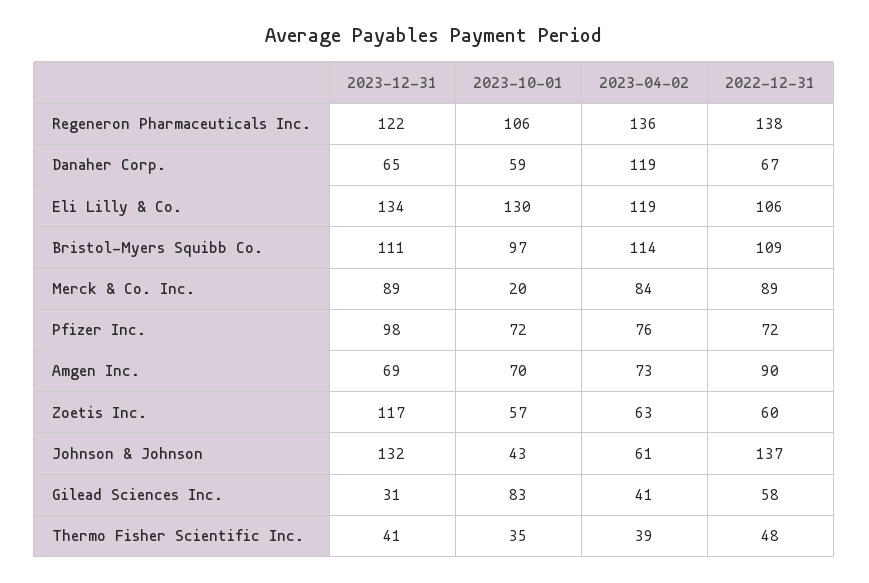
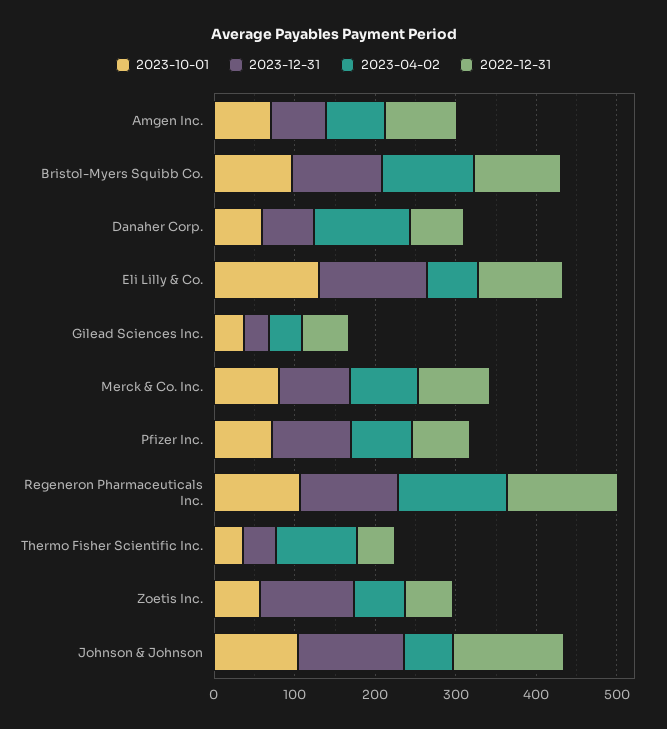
  {
    "2023-12-31": {
      "Regeneron Pharmaceuticals Inc.": 122,
      "Danaher Corp.": 65,
      "Eli Lilly & Co.": 134,
      "Bristol-Myers Squibb Co.": 111,
      "Merck & Co. Inc.": 89,
      "Pfizer Inc.": 98,
      "Amgen Inc.": 69,
      "Zoetis Inc.": 117,
      "Johnson & Johnson": 132,
      "Gilead Sciences Inc.": 31,
      "Thermo Fisher Scientific Inc.": 41
    },
    "2023-10-01": {
      "Regeneron Pharmaceuticals Inc.": 106,
      "Danaher Corp.": 59,
      "Eli Lilly & Co.": 130,
      "Bristol-Myers Squibb Co.": 97,
-     "Merck & Co. Inc.": 20,
+     "Merck & Co. Inc.": 80,
      "Pfizer Inc.": 72,
      "Amgen Inc.": 70,
      "Zoetis Inc.": 57,
-     "Johnson & Johnson": 43,
+     "Johnson & Johnson": 100,
-     "Gilead Sciences Inc.": 83,
+     "Gilead Sciences Inc.": 40,
      "Thermo Fisher Scientific Inc.": 35
    },
    "2023-04-02": {
      "Regeneron Pharmaceuticals Inc.": 136,
      "Danaher Corp.": 119,
-     "Eli Lilly & Co.": 119,
+     "Eli Lilly & Co.": 60,
      "Bristol-Myers Squibb Co.": 114,
      "Merck & Co. Inc.": 84,
      "Pfizer Inc.": 76,
      "Amgen Inc.": 73,
      "Zoetis Inc.": 63,
      "Johnson & Johnson": 61,
      "Gilead Sciences Inc.": 41,
-     "Thermo Fisher Scientific Inc.": 39
+     "Thermo Fisher Scientific Inc.": 100
    },
    "2022-12-31": {
      "Regeneron Pharmaceuticals Inc.": 138,
      "Danaher Corp.": 67,
      "Eli Lilly & Co.": 106,
      "Bristol-Myers Squibb Co.": 109,
      "Merck & Co. Inc.": 89,
      "Pfizer Inc.": 72,
      "Amgen Inc.": 90,
      "Zoetis Inc.": 60,
      "Johnson & Johnson": 137,
      "Gilead Sciences Inc.": 58,
      "Thermo Fisher Scientific Inc.": 48
    }
  }

